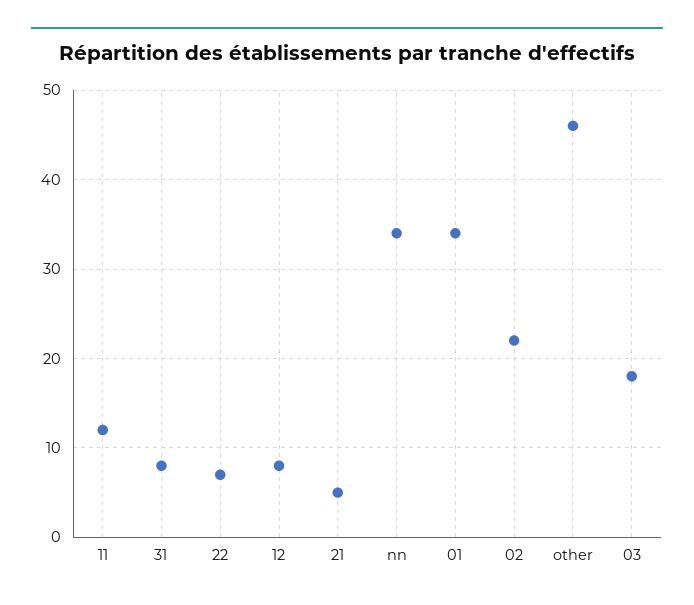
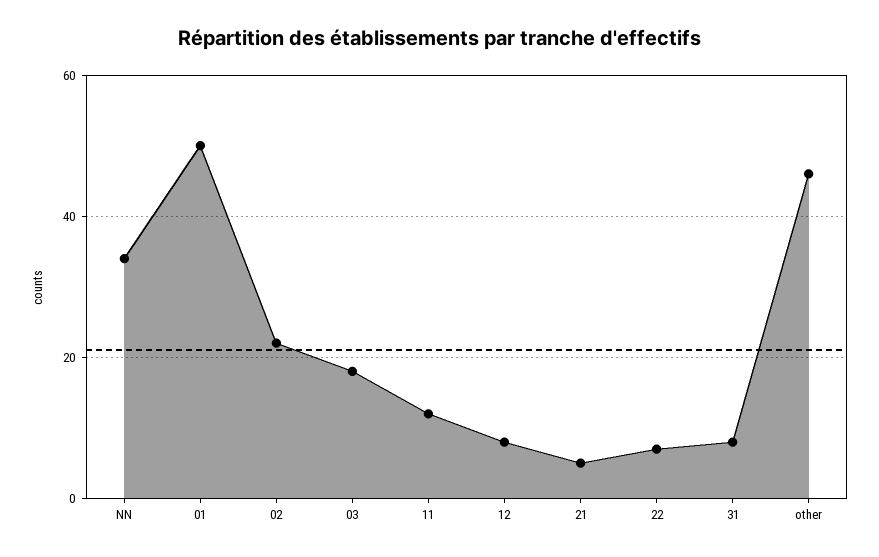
  {
    "11": 12,
    "31": 8,
    "22": 7,
    "12": 8,
    "21": 5,
    "nn": 34,
-   "01": 34,
+   "01": 50,
    "02": 22,
    "other": 46,
    "03": 18
  }

